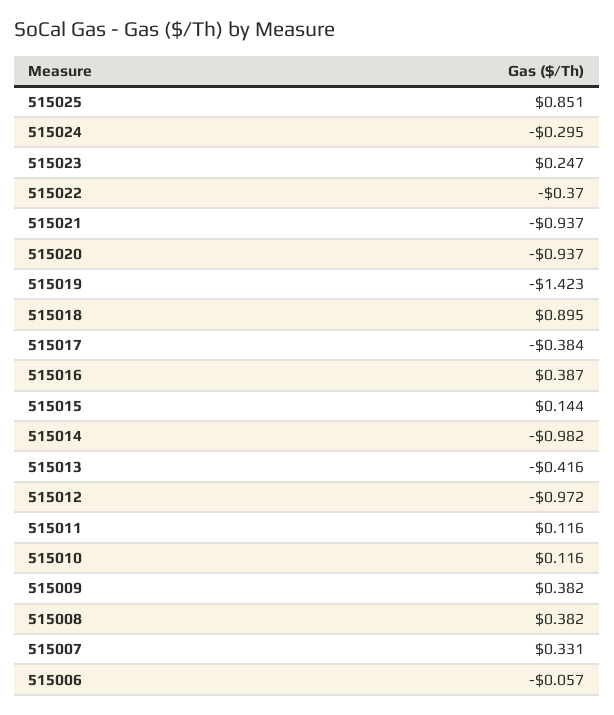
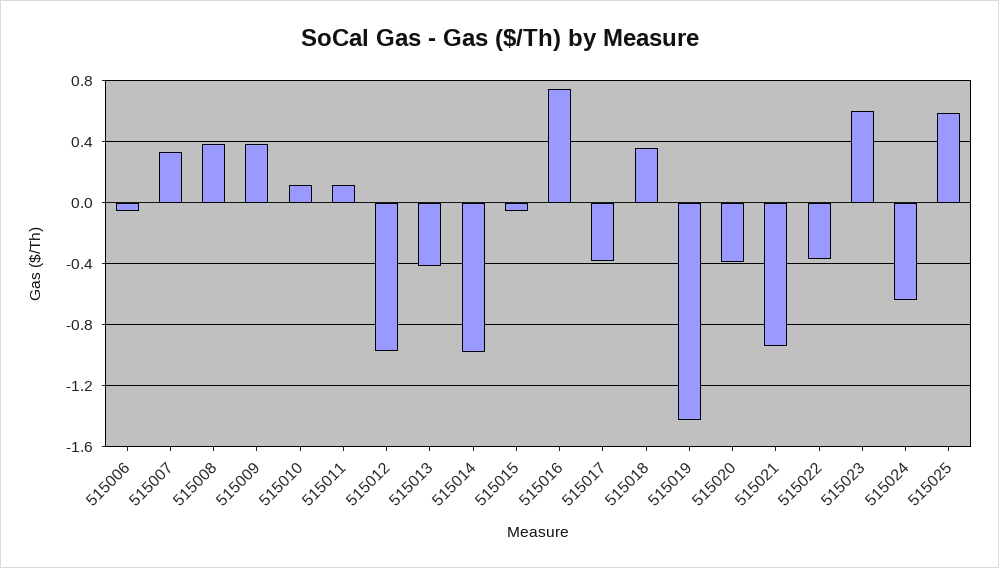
  {
-   "515025": 0.851,
+   "515025": 0.6,
-   "515024": -0.295,
+   "515024": -0.65,
-   "515023": 0.247,
+   "515023": 0.6,
    "515022": -0.37,
    "515021": -0.937,
-   "515020": -0.937,
+   "515020": -0.4,
    "515019": -1.423,
-   "515018": 0.895,
+   "515018": 0.35,
    "515017": -0.384,
-   "515016": 0.387,
+   "515016": 0.75,
-   "515015": 0.144,
+   "515015": -0.05,
    "515014": -0.982,
    "515013": -0.416,
    "515012": -0.972,
    "515011": 0.116,
    "515010": 0.116,
    "515009": 0.382,
    "515008": 0.382,
    "515007": 0.331,
    "515006": -0.057
  }

